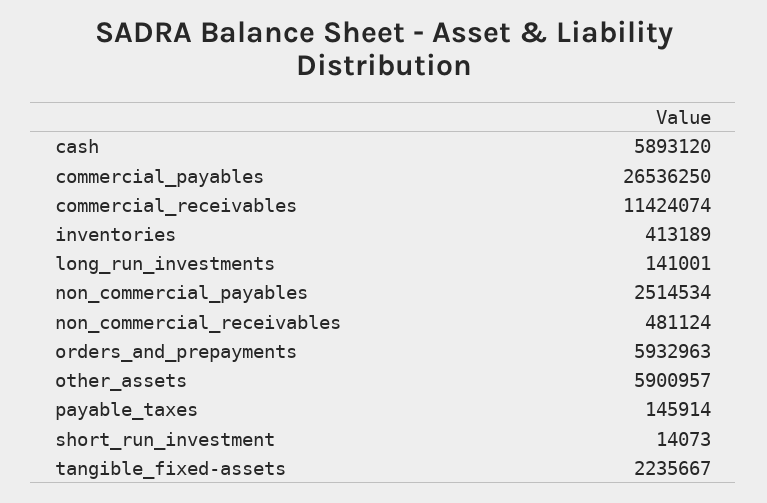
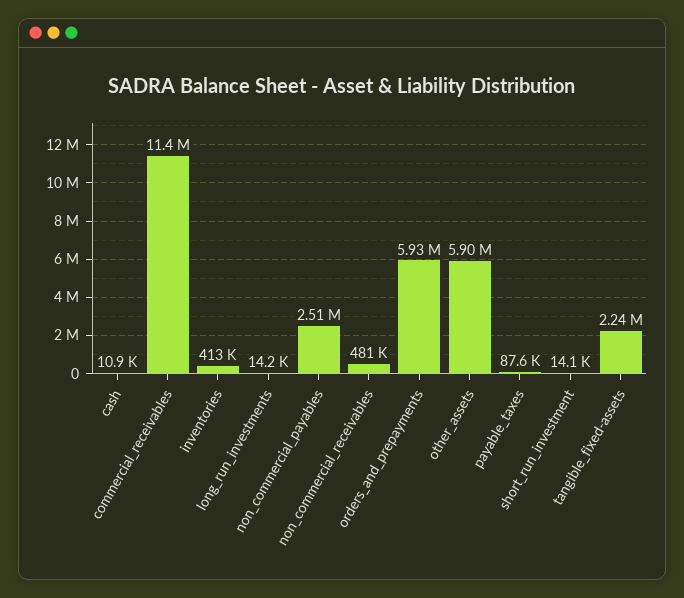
  {
-   "cash": 5893120,
+   "cash": 10900,
-   "commercial_payables": 26536250,
    "commercial_receivables": 11424074,
    "inventories": 413189,
-   "long_run_investments": 141001,
+   "long_run_investments": 14200,
    "non_commercial_payables": 2514534,
    "non_commercial_receivables": 481124,
    "orders_and_prepayments": 5932963,
    "other_assets": 5900957,
-   "payable_taxes": 145914,
+   "payable_taxes": 87600,
    "short_run_investment": 14073,
    "tangible_fixed-assets": 2235667
  }

